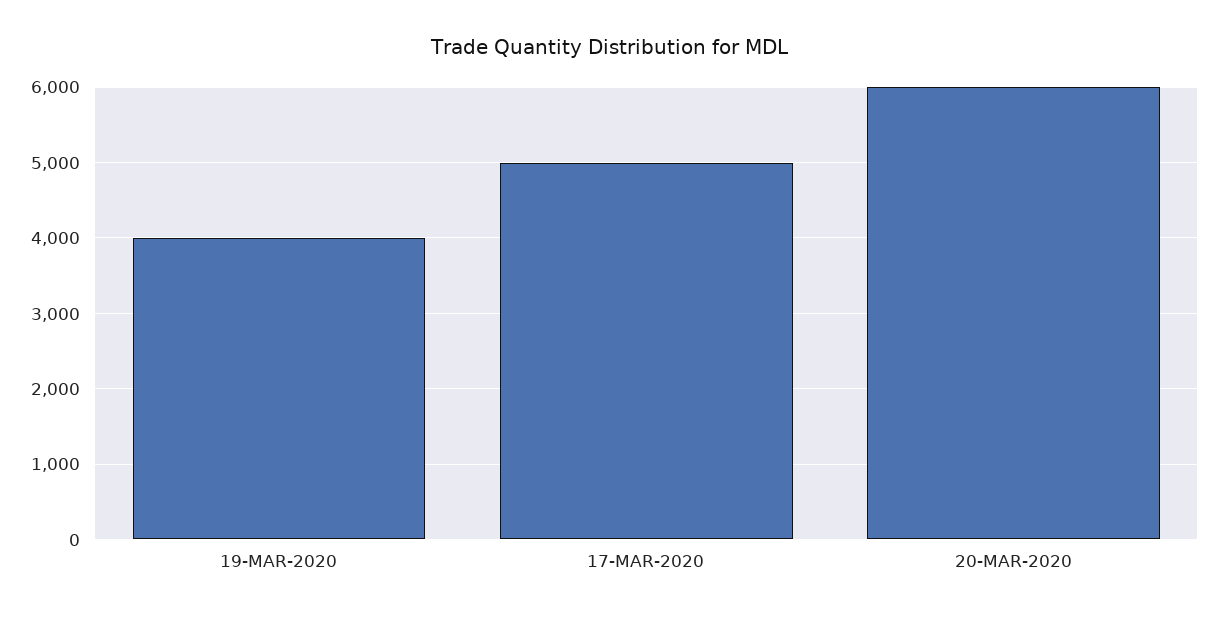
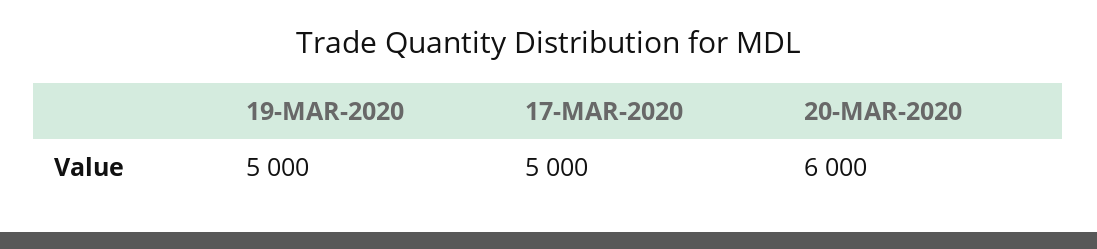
  {
-   "19-MAR-2020": 4000,
+   "19-MAR-2020": 5000,
    "17-MAR-2020": 5000,
    "20-MAR-2020": 6000
  }

